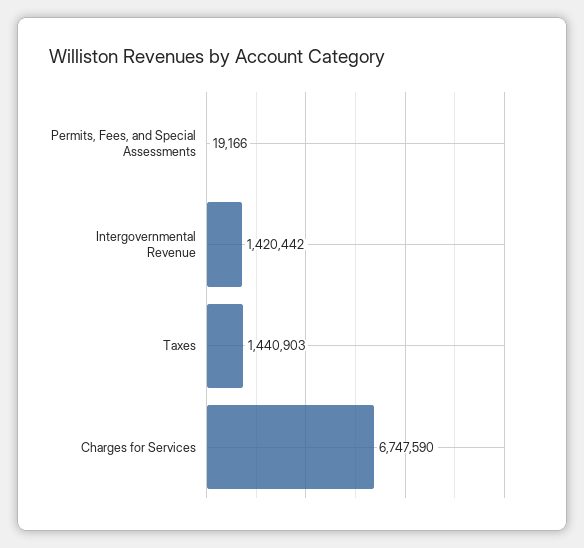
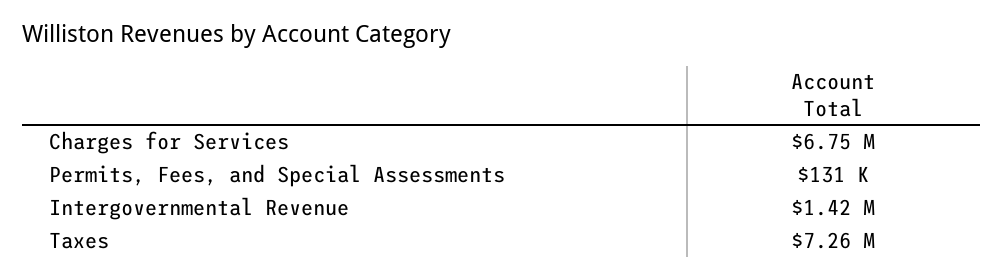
  {
-   "Permits, Fees, and Special Assessments": 19166,
+   "Permits, Fees, and Special Assessments": 131000,
    "Intergovernmental Revenue": 1420442,
-   "Taxes": 1440903,
+   "Taxes": 7260000,
    "Charges for Services": 6747590
  }

